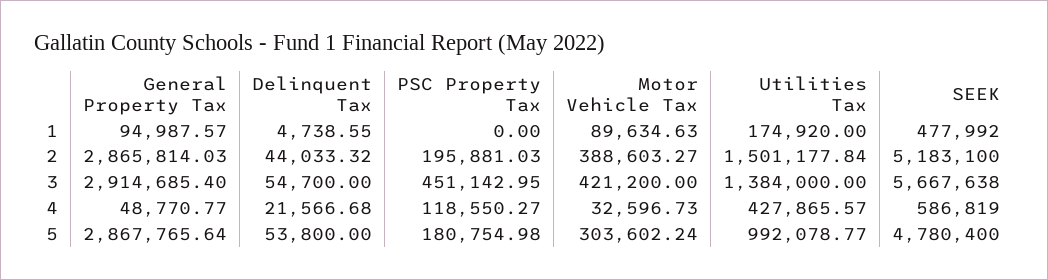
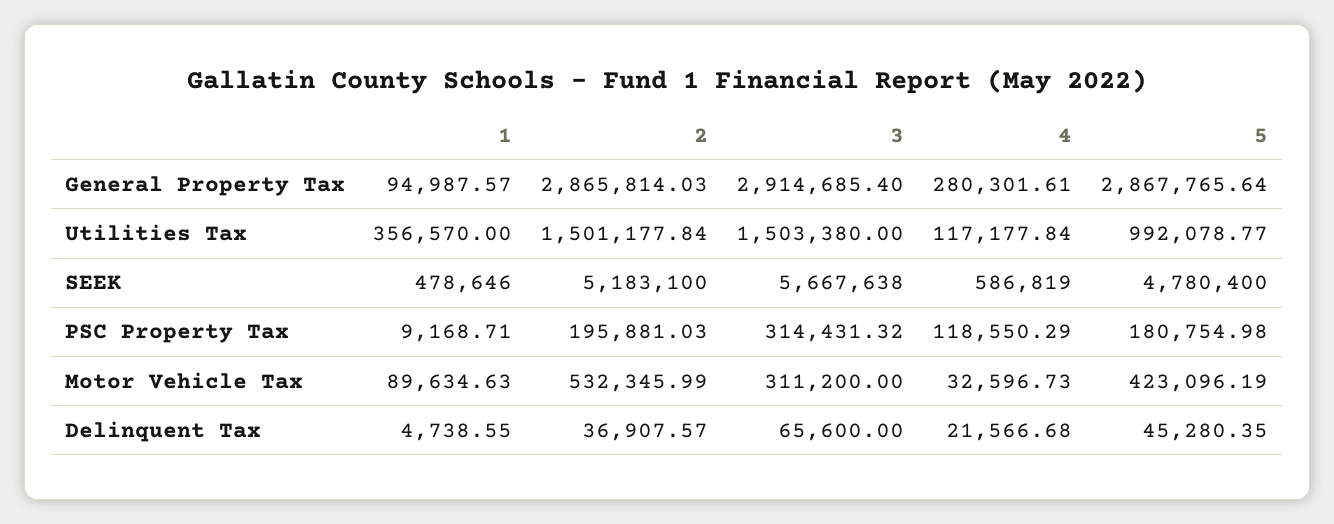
  {
    "General Property Tax": {
      "1": 94987.57,
      "2": 2865814.03,
      "3": 2914685.4,
-     "4": 48770.77,
+     "4": 280301.61,
      "5": 2867765.64
    },
    "Delinquent Tax": {
      "1": 4738.55,
-     "2": 44033.32,
+     "2": 36907.57,
-     "3": 54700,
+     "3": 65600,
      "4": 21566.68,
-     "5": 53800
+     "5": 45280.35
    },
    "PSC Property Tax": {
-     "1": 0,
+     "1": 9168.71,
      "2": 195881.03,
-     "3": 451142.95,
+     "3": 314431.32,
-     "4": 118550.27,
+     "4": 118550.29,
      "5": 180754.98
    },
    "Motor Vehicle Tax": {
      "1": 89634.63,
-     "2": 388603.27,
+     "2": 532345.99,
-     "3": 421200,
+     "3": 311200,
      "4": 32596.73,
-     "5": 303602.24
+     "5": 423096.19
    },
    "Utilities Tax": {
-     "1": 174920,
+     "1": 356570,
      "2": 1501177.84,
-     "3": 1384000,
+     "3": 1503380,
-     "4": 427865.57,
+     "4": 117177.84,
      "5": 992078.77
    },
    "SEEK": {
-     "1": 477992,
+     "1": 478646,
      "2": 5183100,
      "3": 5667638,
      "4": 586819,
      "5": 4780400
    }
  }

